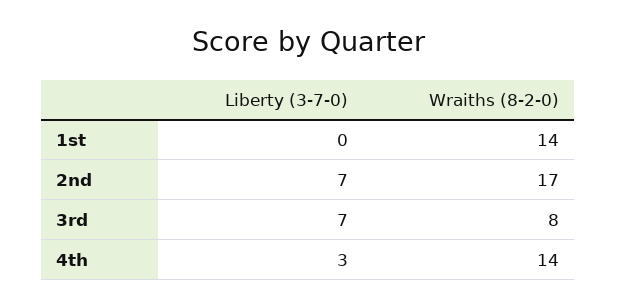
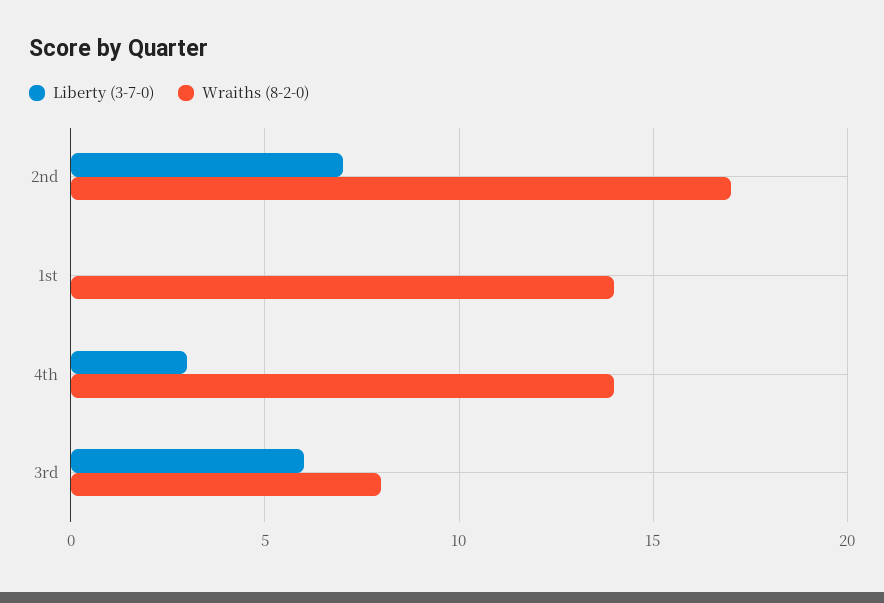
  {
    "Liberty (3-7-0)": {
      "1st": 0,
      "2nd": 7,
-     "3rd": 7,
+     "3rd": 6,
      "4th": 3
    },
    "Wraiths (8-2-0)": {
      "1st": 14,
      "2nd": 17,
      "3rd": 8,
      "4th": 14
    }
  }

